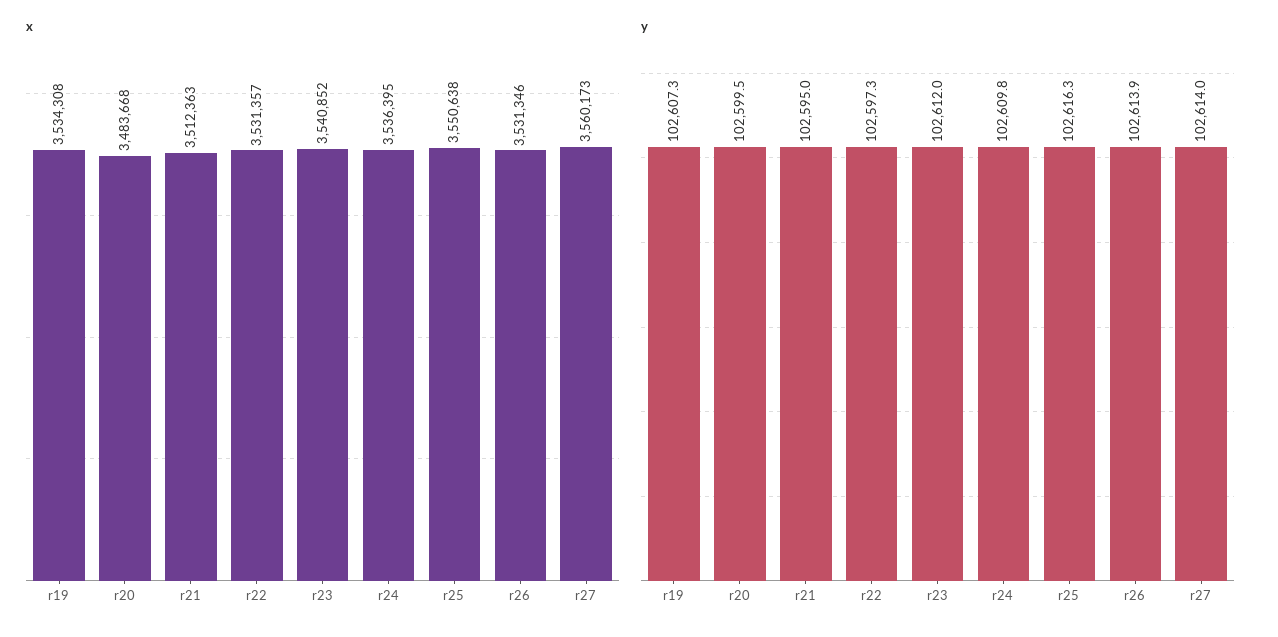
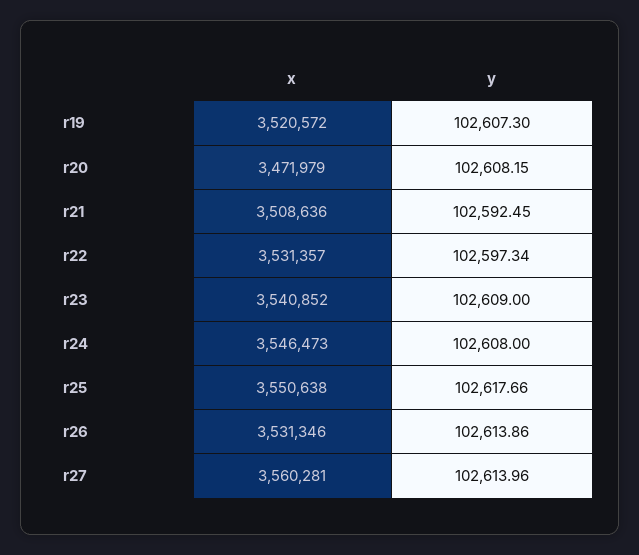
  {
    "x": {
-     "r19": 3534308,
+     "r19": 3520572,
-     "r20": 3483668,
+     "r20": 3471979,
-     "r21": 3512363,
+     "r21": 3508636,
      "r22": 3531357,
      "r23": 3540852,
-     "r24": 3536395,
+     "r24": 3546473,
      "r25": 3550638,
      "r26": 3531346,
-     "r27": 3560173
+     "r27": 3560281
    },
    "y": {
      "r19": 102607.3,
-     "r20": 102599.5,
+     "r20": 102608.15,
-     "r21": 102595,
+     "r21": 102592.45,
      "r22": 102597.34,
-     "r23": 102612,
+     "r23": 102609,
-     "r24": 102609.8,
+     "r24": 102608,
-     "r25": 102616.3,
+     "r25": 102617.66,
      "r26": 102613.86,
      "r27": 102613.96
    }
  }

